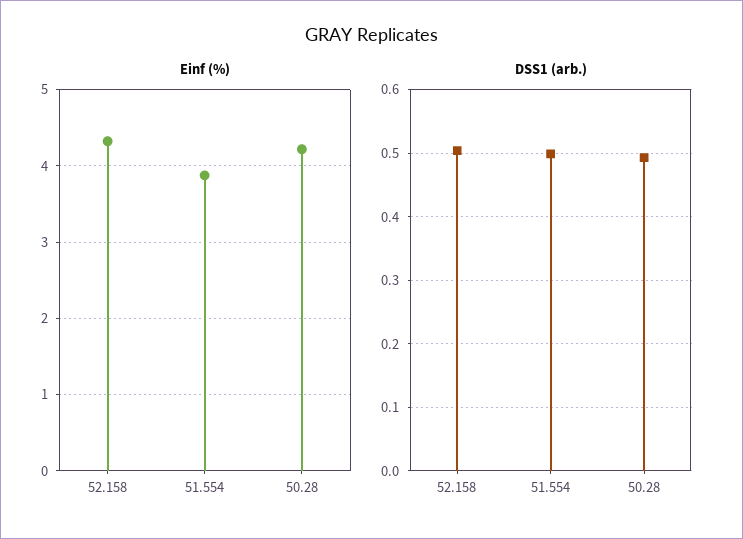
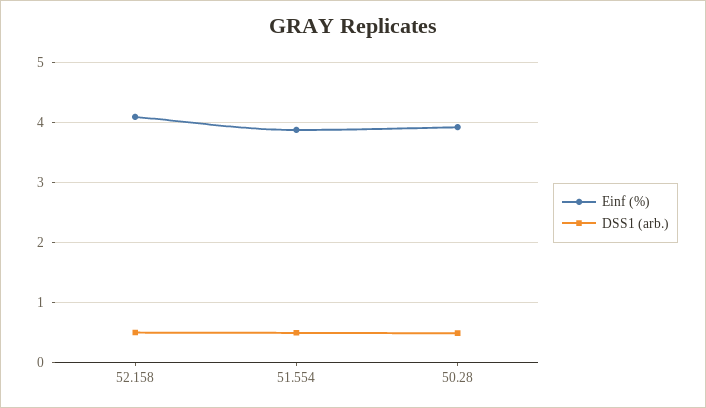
  {
    "Einf (%)": {
-     "52.158": 4.3,
+     "52.158": 4.1,
      "51.554": 3.9,
-     "50.28": 4.2
+     "50.28": 3.9
    },
    "DSS1 (arb.)": {
      "52.158": 0.5,
      "51.554": 0.5,
      "50.28": 0.49
    }
  }

